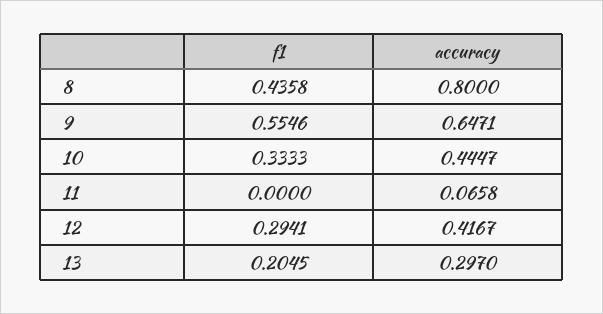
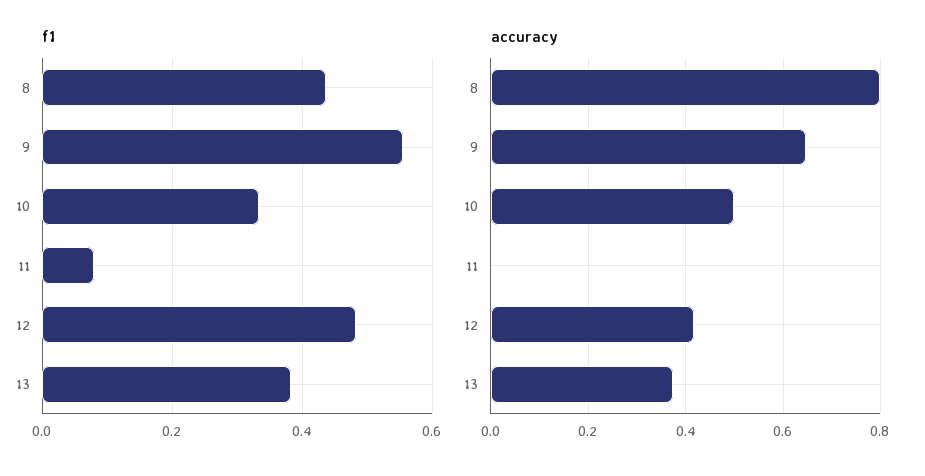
  {
    "f1": {
      "8": 0.4358,
      "9": 0.5546,
      "10": 0.3333,
-     "11": 0,
+     "11": 0.08,
-     "12": 0.2941,
+     "12": 0.48,
-     "13": 0.2045
+     "13": 0.38
    },
    "accuracy": {
      "8": 0.8,
      "9": 0.6471,
-     "10": 0.4447,
+     "10": 0.5,
-     "11": 0.0658,
+     "11": 0,
      "12": 0.4167,
-     "13": 0.297
+     "13": 0.38
    }
  }

